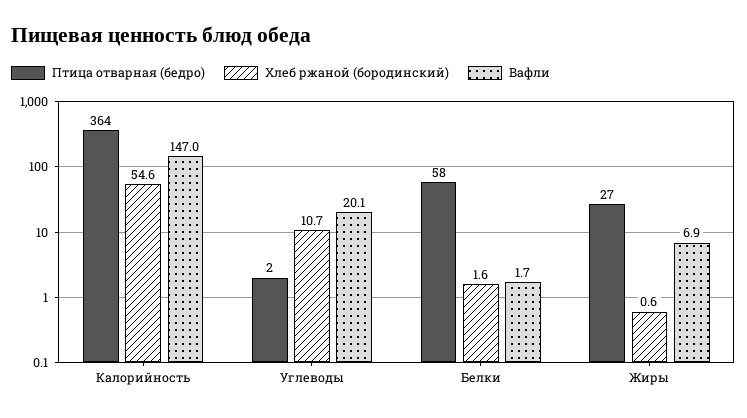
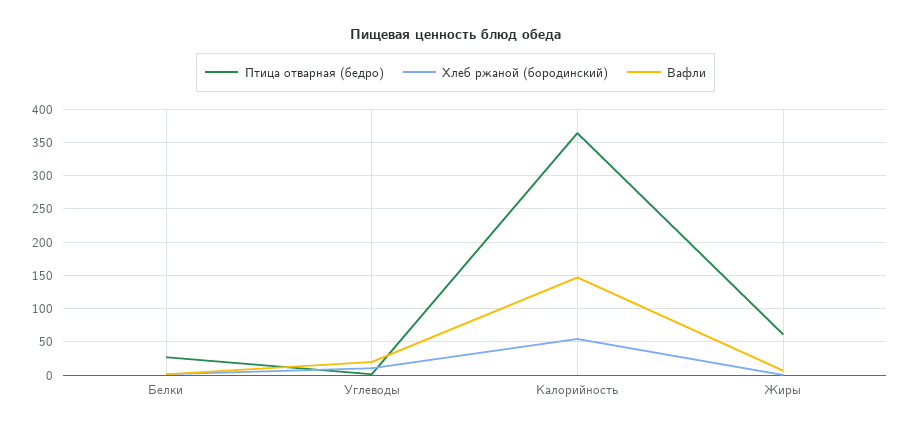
  {
    "Птица отварная (бедро)": {
      "Калорийность": 364,
      "Углеводы": 2,
-     "Белки": 58,
+     "Белки": 30,
-     "Жиры": 27
+     "Жиры": 60
    },
    "Хлеб ржаной (бородинский)": {
      "Калорийность": 54.6,
      "Углеводы": 10.7,
      "Белки": 1.6,
      "Жиры": 0.6
    },
    "Вафли": {
      "Калорийность": 147,
      "Углеводы": 20.1,
      "Белки": 1.7,
      "Жиры": 6.9
    }
  }

